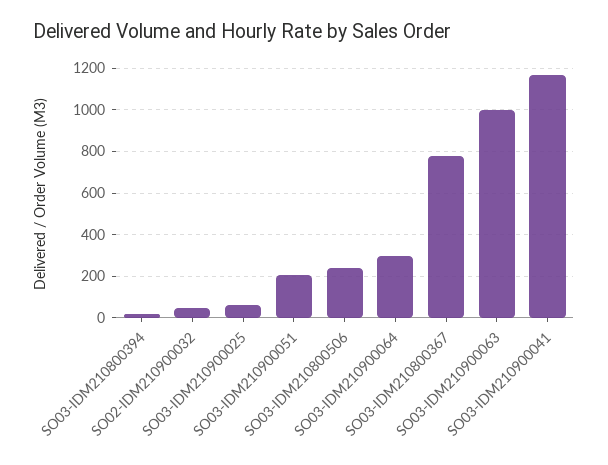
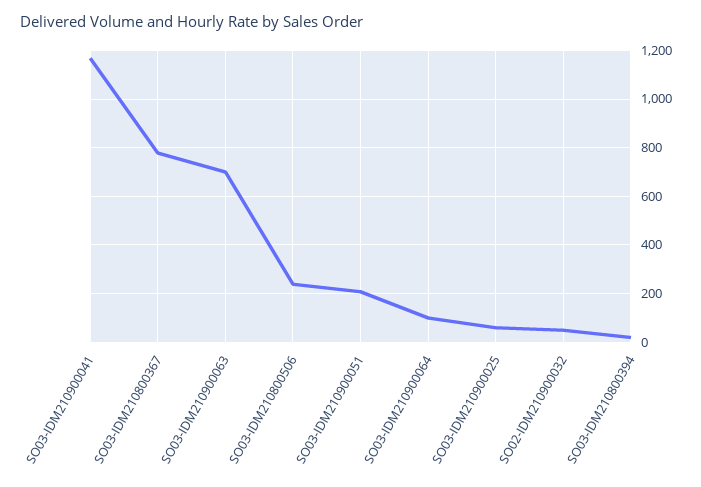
  {
    "SO03-IDM210800394": 25,
    "SO02-IDM210900032": 50,
    "SO03-IDM210900025": 50,
    "SO03-IDM210900051": 200,
    "SO03-IDM210800506": 250,
-   "SO03-IDM210900064": 300,
+   "SO03-IDM210900064": 100,
    "SO03-IDM210800367": 775,
-   "SO03-IDM210900063": 1000,
+   "SO03-IDM210900063": 700,
    "SO03-IDM210900041": 1175
  }

